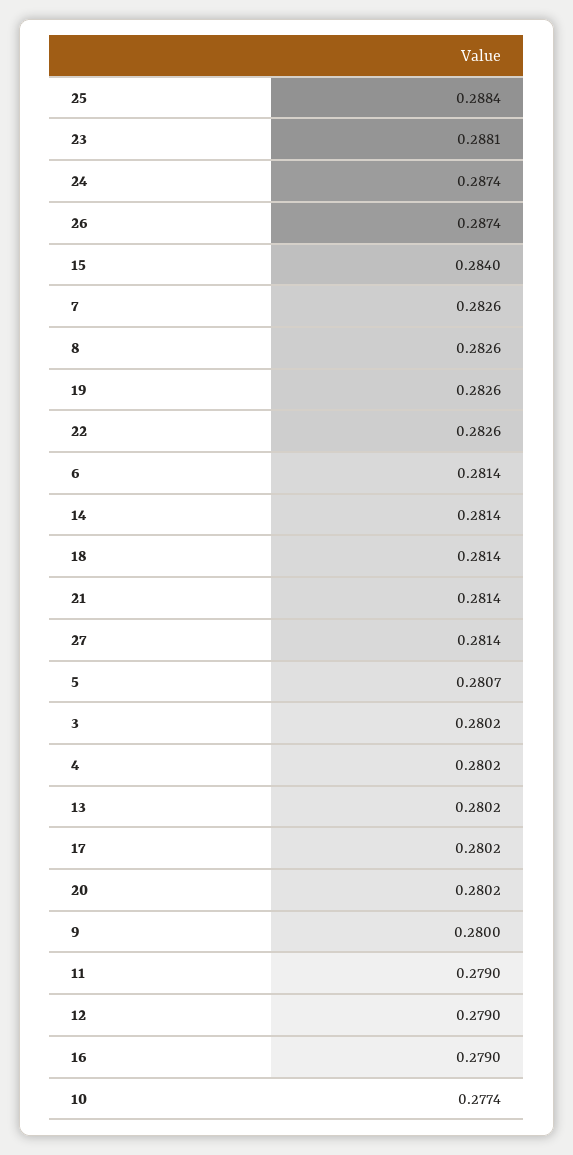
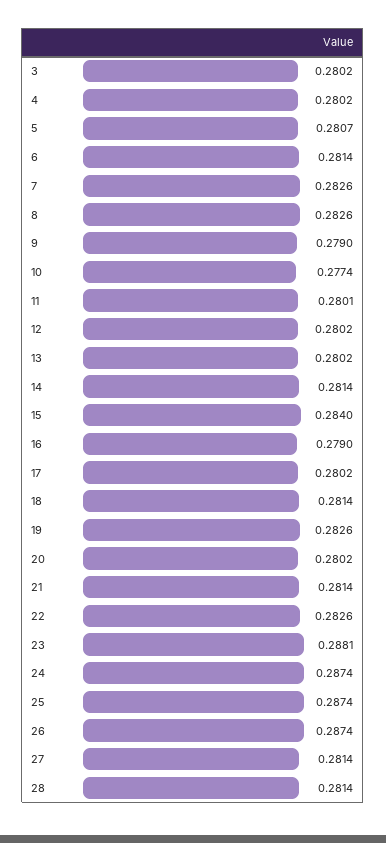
  {
-   "25": 0.2884,
+   "25": 0.2874,
    "23": 0.2881,
    "24": 0.2874,
    "26": 0.2874,
    "15": 0.284,
    "7": 0.2826,
    "8": 0.2826,
    "19": 0.2826,
    "22": 0.2826,
    "6": 0.2814,
    "14": 0.2814,
    "18": 0.2814,
    "21": 0.2814,
    "27": 0.2814,
    "5": 0.2807,
    "3": 0.2802,
    "4": 0.2802,
    "13": 0.2802,
    "17": 0.2802,
    "20": 0.2802,
-   "9": 0.28,
+   "9": 0.279,
-   "11": 0.279,
+   "11": 0.2801,
-   "12": 0.279,
+   "12": 0.2802,
    "16": 0.279,
-   "10": 0.2774
+   "10": 0.2774,
+   "28": 0.2814
  }

